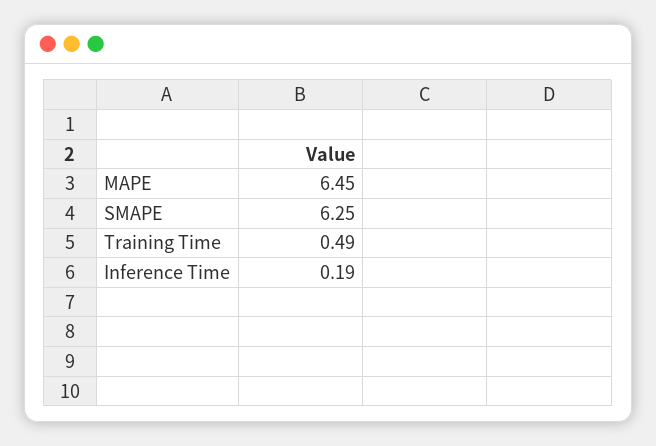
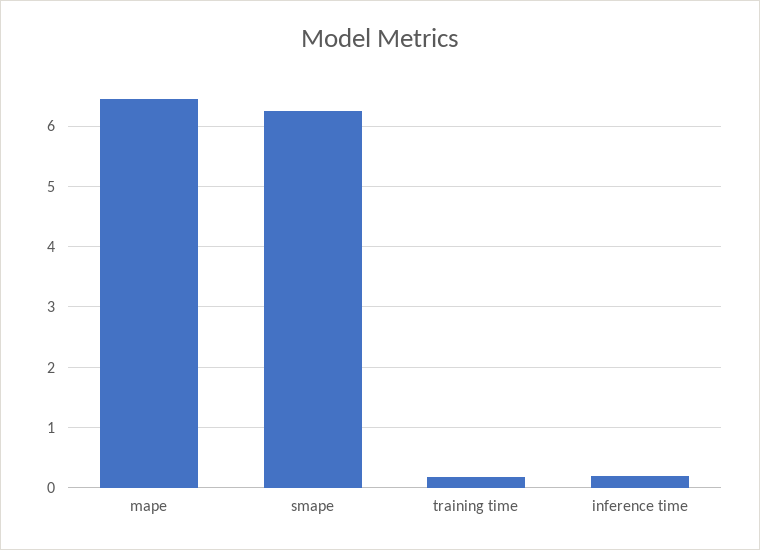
  {
    "MAPE": 6.45,
    "SMAPE": 6.25,
-   "Training Time": 0.49,
+   "Training Time": 0.2,
    "Inference Time": 0.19
  }

